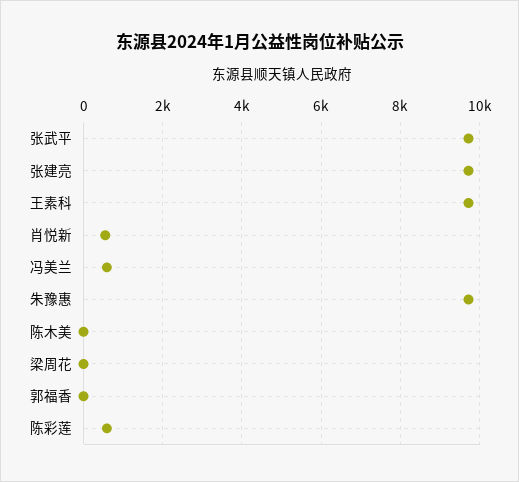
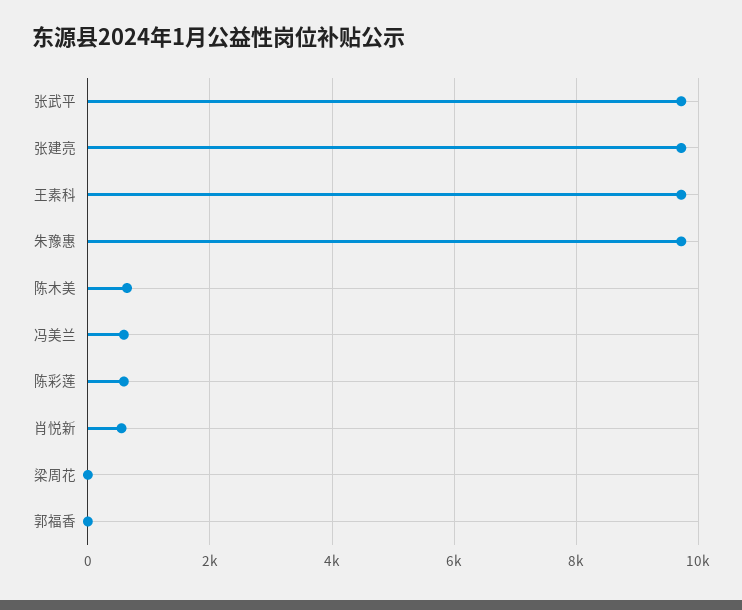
  {
    "张武平": 9800,
    "张建亮": 9800,
    "王素科": 9800,
    "肖悦新": 600,
    "冯美兰": 600,
    "朱豫惠": 9800,
-   "陈木美": 0,
+   "陈木美": 600,
    "梁周花": 0,
    "郭福香": 0,
    "陈彩莲": 600
  }

